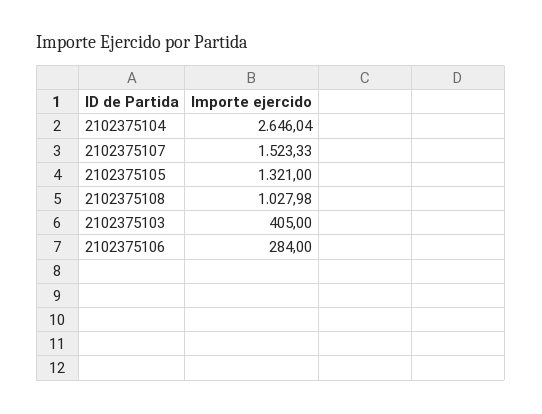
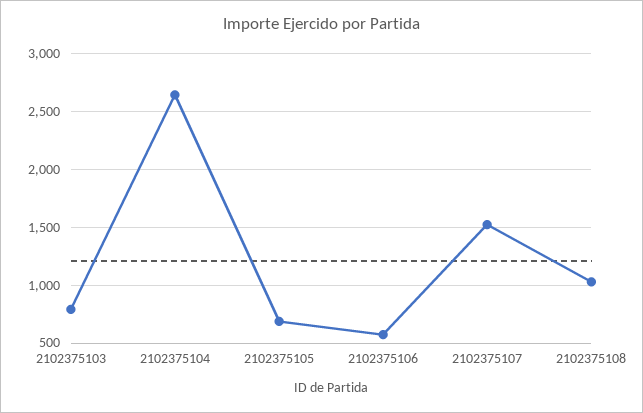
  {
    "2102375104": 2646.04,
    "2102375107": 1523.33,
-   "2102375105": 1321,
+   "2102375105": 700,
    "2102375108": 1027.98,
-   "2102375103": 405,
+   "2102375103": 800,
-   "2102375106": 284
+   "2102375106": 600
  }

